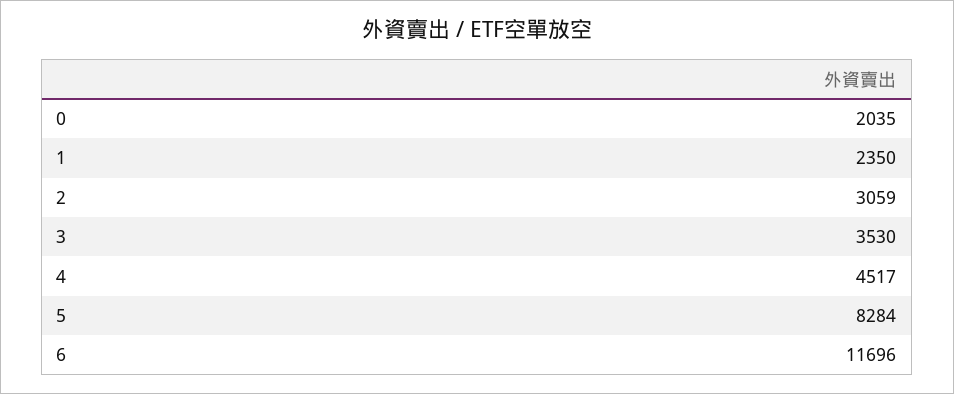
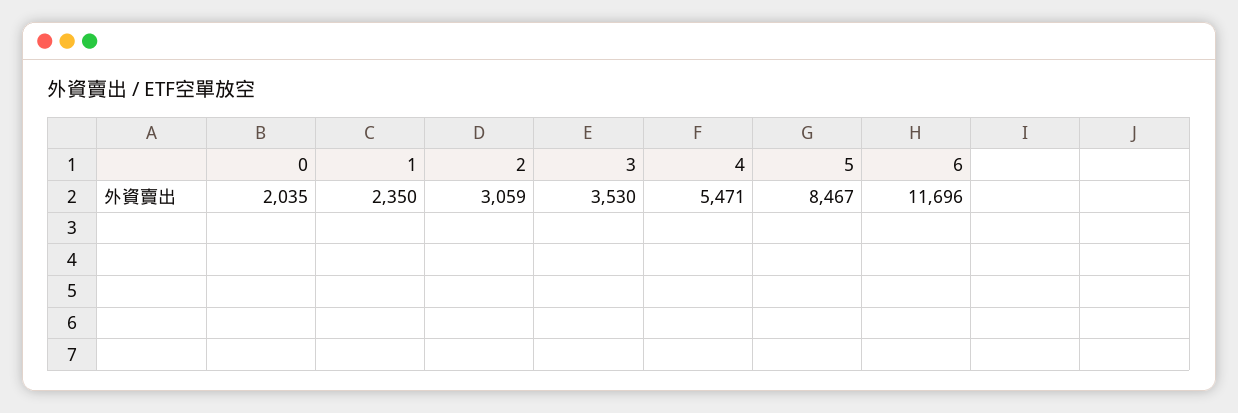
  {
    "0": 2035,
    "1": 2350,
    "2": 3059,
    "3": 3530,
-   "4": 4517,
+   "4": 5471,
-   "5": 8284,
+   "5": 8467,
    "6": 11696
  }

